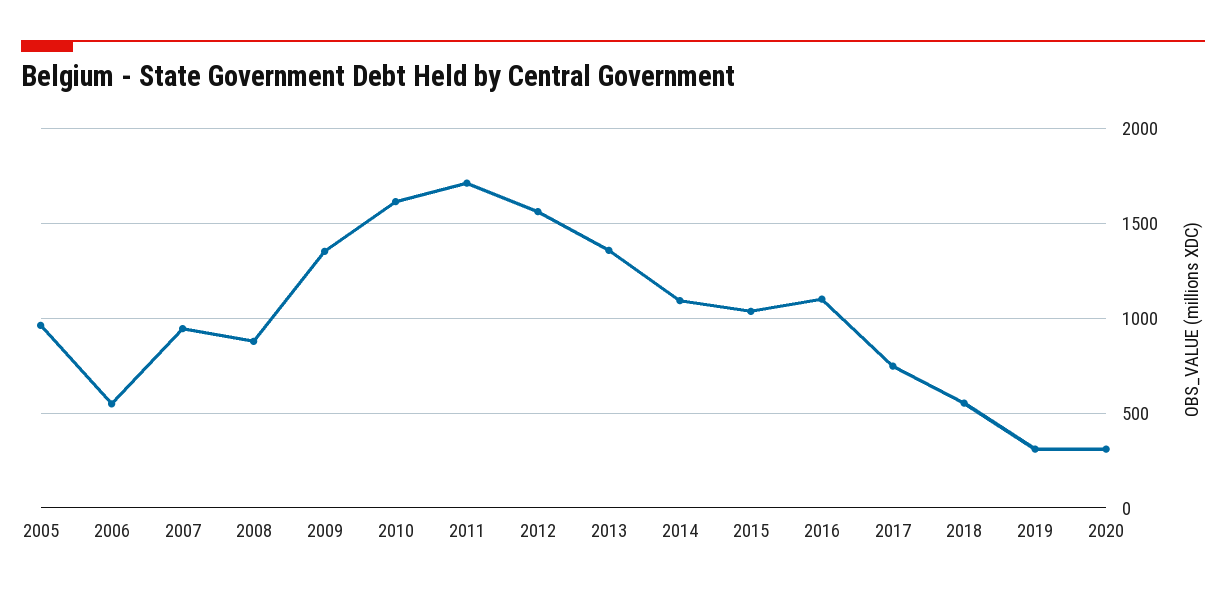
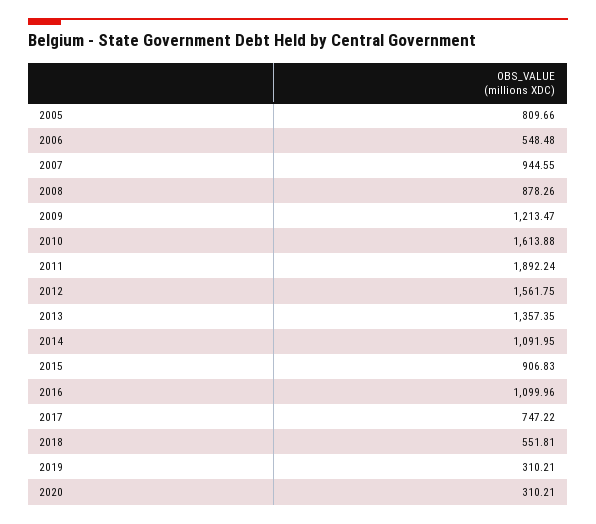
  {
-   "2005": 950,
+   "2005": 809.66,
    "2006": 548.48,
    "2007": 944.55,
    "2008": 878.26,
-   "2009": 1350,
+   "2009": 1213.47,
    "2010": 1613.88,
-   "2011": 1700,
+   "2011": 1892.24,
    "2012": 1561.75,
    "2013": 1357.35,
    "2014": 1091.95,
-   "2015": 1050,
+   "2015": 906.83,
    "2016": 1099.96,
    "2017": 747.22,
    "2018": 551.81,
    "2019": 310.21,
    "2020": 310.21
  }

